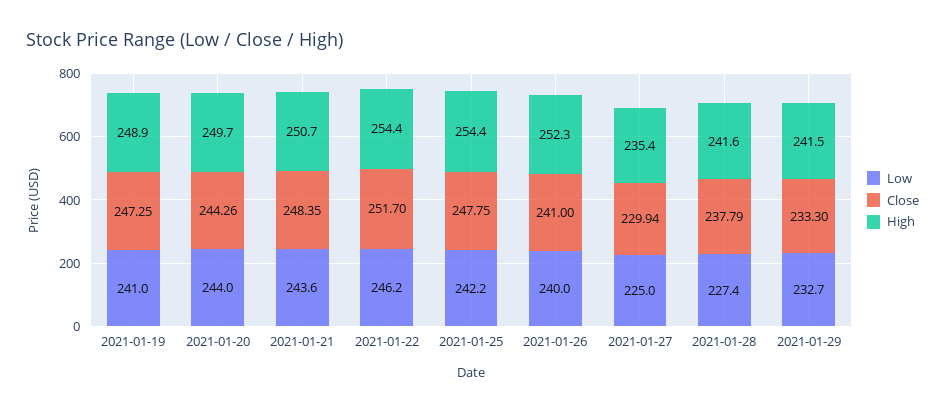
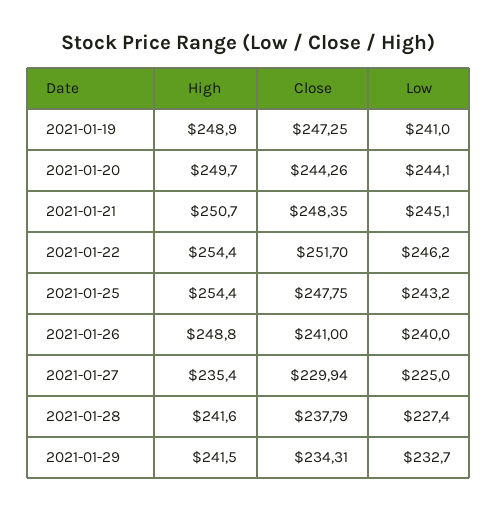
  {
    "Low": {
      "2021-01-19": 241,
-     "2021-01-20": 244,
+     "2021-01-20": 244.1,
-     "2021-01-21": 243.6,
+     "2021-01-21": 245.1,
      "2021-01-22": 246.2,
-     "2021-01-25": 242.2,
+     "2021-01-25": 243.2,
      "2021-01-26": 240,
      "2021-01-27": 225,
      "2021-01-28": 227.4,
      "2021-01-29": 232.7
    },
    "Close": {
      "2021-01-19": 247.25,
      "2021-01-20": 244.26,
      "2021-01-21": 248.35,
      "2021-01-22": 251.7,
      "2021-01-25": 247.75,
      "2021-01-26": 241,
      "2021-01-27": 229.94,
      "2021-01-28": 237.79,
-     "2021-01-29": 233.3
+     "2021-01-29": 234.31
    },
    "High": {
      "2021-01-19": 248.9,
      "2021-01-20": 249.7,
      "2021-01-21": 250.7,
      "2021-01-22": 254.4,
      "2021-01-25": 254.4,
-     "2021-01-26": 252.3,
+     "2021-01-26": 248.8,
      "2021-01-27": 235.4,
      "2021-01-28": 241.6,
      "2021-01-29": 241.5
    }
  }

